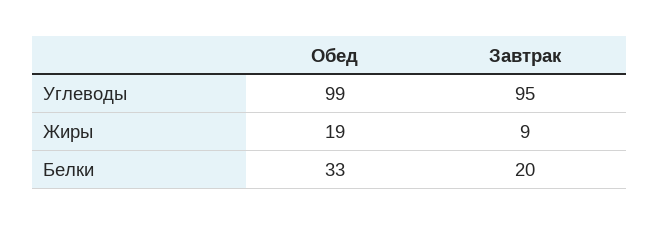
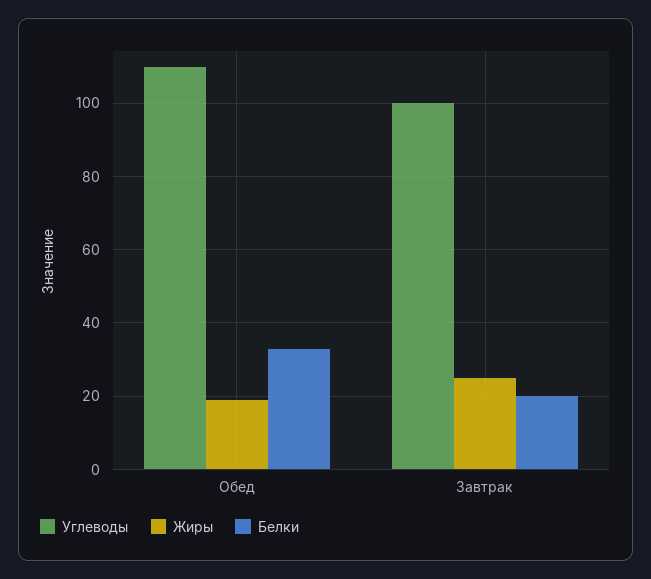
  {
    "Углеводы": {
-     "Обед": 99,
+     "Обед": 110,
-     "Завтрак": 95
+     "Завтрак": 100
    },
    "Жиры": {
      "Обед": 19,
-     "Завтрак": 9
+     "Завтрак": 25
    },
    "Белки": {
      "Обед": 33,
      "Завтрак": 20
    }
  }

